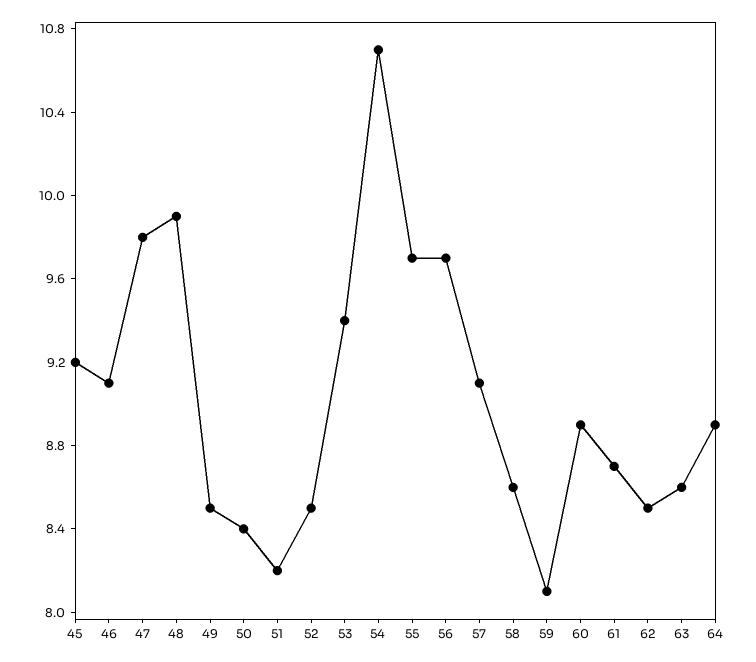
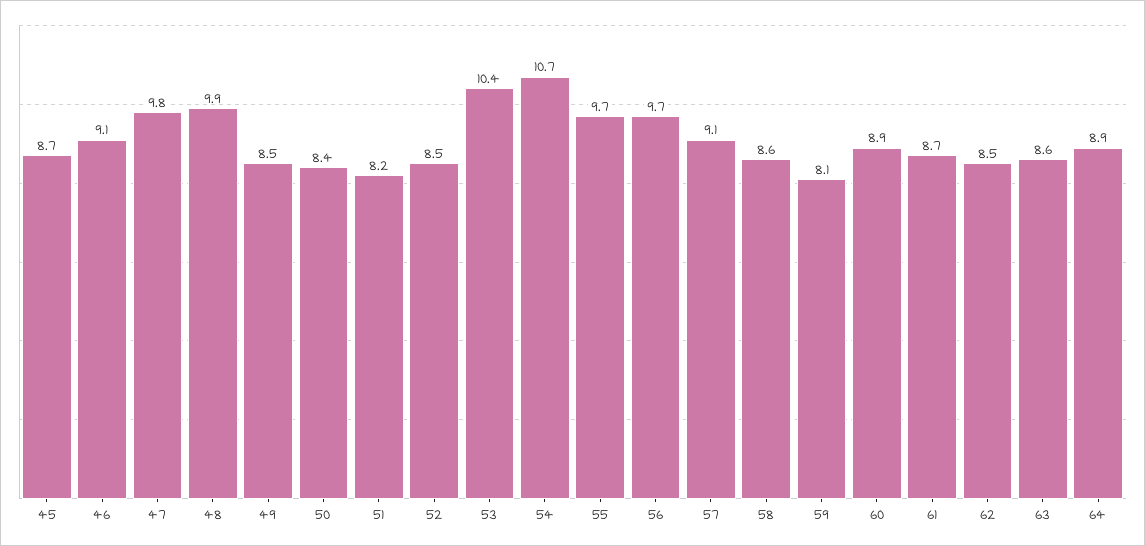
  {
-   "45": 9.2,
+   "45": 8.7,
    "46": 9.1,
    "47": 9.8,
    "48": 9.9,
    "49": 8.5,
    "50": 8.4,
    "51": 8.2,
    "52": 8.5,
-   "53": 9.4,
+   "53": 10.4,
    "54": 10.7,
    "55": 9.7,
    "56": 9.7,
    "57": 9.1,
    "58": 8.6,
    "59": 8.1,
    "60": 8.9,
    "61": 8.7,
    "62": 8.5,
    "63": 8.6,
    "64": 8.9
  }

